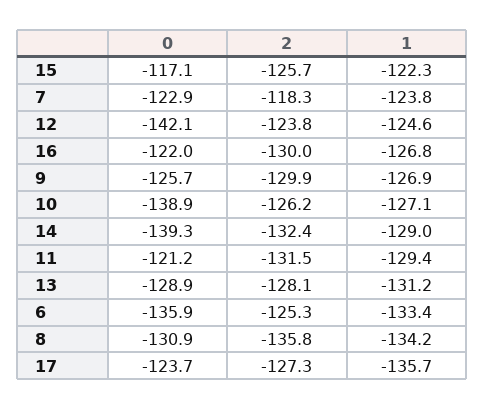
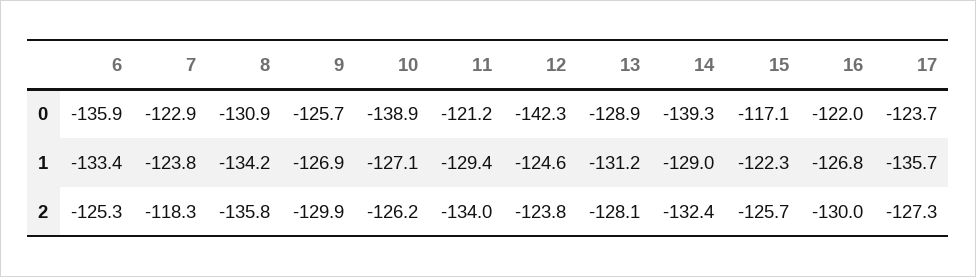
  {
    "0": {
      "15": -117.1,
      "7": -122.9,
-     "12": -142.1,
+     "12": -142.3,
      "16": -122,
      "9": -125.7,
      "10": -138.9,
      "14": -139.3,
      "11": -121.2,
      "13": -128.9,
      "6": -135.9,
      "8": -130.9,
      "17": -123.7
    },
    "2": {
      "15": -125.7,
      "7": -118.3,
      "12": -123.8,
      "16": -130,
      "9": -129.9,
      "10": -126.2,
      "14": -132.4,
-     "11": -131.5,
+     "11": -134,
      "13": -128.1,
      "6": -125.3,
      "8": -135.8,
      "17": -127.3
    },
    "1": {
      "15": -122.3,
      "7": -123.8,
      "12": -124.6,
      "16": -126.8,
      "9": -126.9,
      "10": -127.1,
      "14": -129,
      "11": -129.4,
      "13": -131.2,
      "6": -133.4,
      "8": -134.2,
      "17": -135.7
    }
  }

